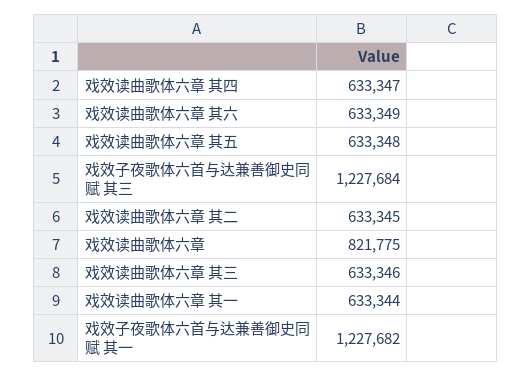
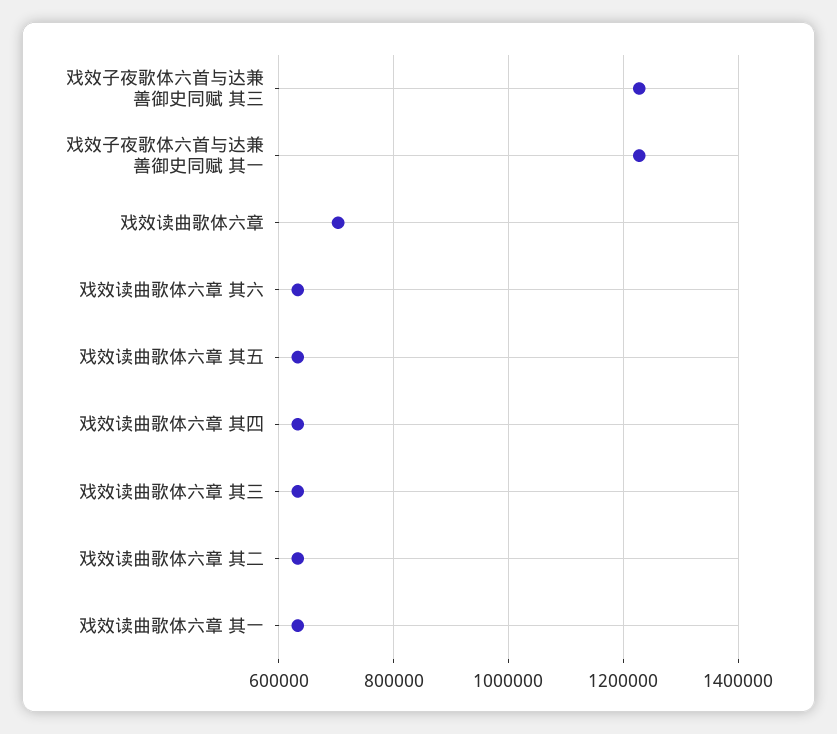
  {
    "戏效读曲歌体六章 其四": 633347,
    "戏效读曲歌体六章 其六": 633349,
    "戏效读曲歌体六章 其五": 633348,
    "戏效子夜歌体六首与达兼善御史同赋 其三": 1227684,
    "戏效读曲歌体六章 其二": 633345,
-   "戏效读曲歌体六章": 821775,
+   "戏效读曲歌体六章": 700000,
    "戏效读曲歌体六章 其三": 633346,
    "戏效读曲歌体六章 其一": 633344,
    "戏效子夜歌体六首与达兼善御史同赋 其一": 1227682
  }

